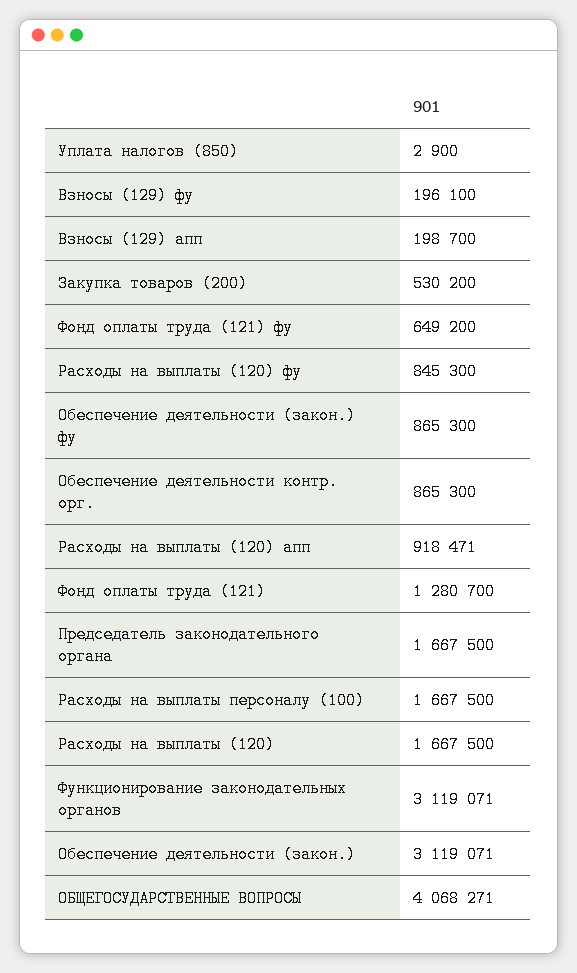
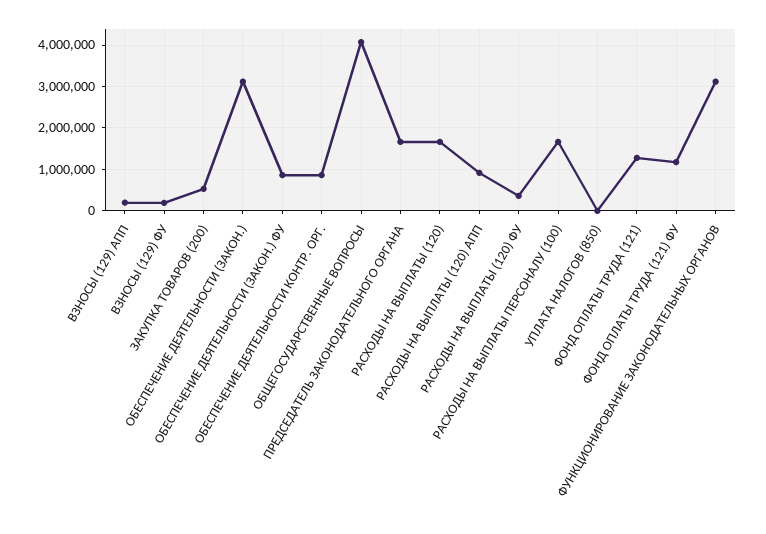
  {
    "Уплата налогов (850)": 2900,
    "Взносы (129) фу": 196100,
    "Взносы (129) апп": 198700,
    "Закупка товаров (200)": 530200,
-   "Фонд оплаты труда (121) фу": 649200,
+   "Фонд оплаты труда (121) фу": 1200000,
-   "Расходы на выплаты (120) фу": 845300,
+   "Расходы на выплаты (120) фу": 400000,
    "Обеспечение деятельности (закон.) фу": 865300,
    "Обеспечение деятельности контр. орг.": 865300,
    "Расходы на выплаты (120) апп": 918471,
    "Фонд оплаты труда (121)": 1280700,
    "Председатель законодательного органа": 1667500,
    "Расходы на выплаты персоналу (100)": 1667500,
    "Расходы на выплаты (120)": 1667500,
    "Функционирование законодательных органов": 3119071,
    "Обеспечение деятельности (закон.)": 3119071,
    "ОБЩЕГОСУДАРСТВЕННЫЕ ВОПРОСЫ": 4068271
  }

